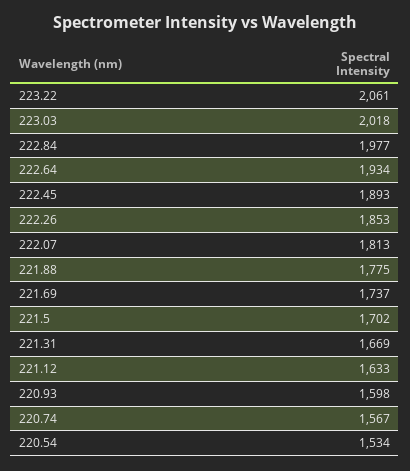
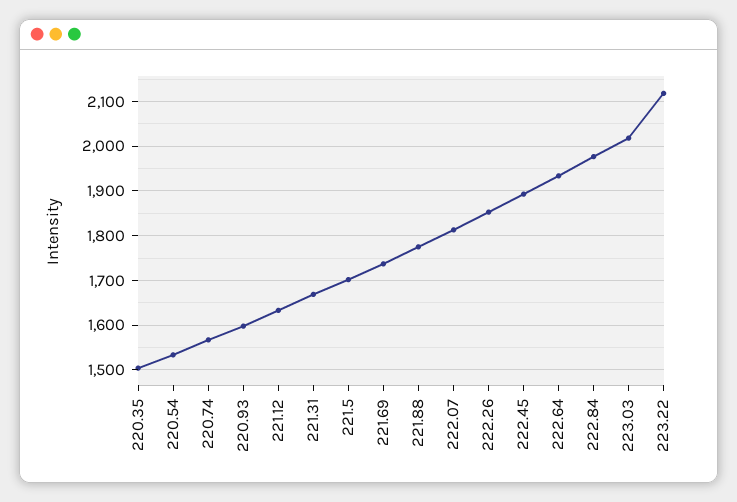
  {
-   "223.22": 2061,
+   "223.22": 2120,
    "223.03": 2018,
    "222.84": 1977,
    "222.64": 1934,
    "222.45": 1893,
    "222.26": 1853,
    "222.07": 1813,
    "221.88": 1775,
    "221.69": 1737,
    "221.5": 1702,
    "221.31": 1669,
    "221.12": 1633,
    "220.93": 1598,
    "220.74": 1567,
-   "220.54": 1534
+   "220.54": 1534,
+   "220.35": 1500
  }

